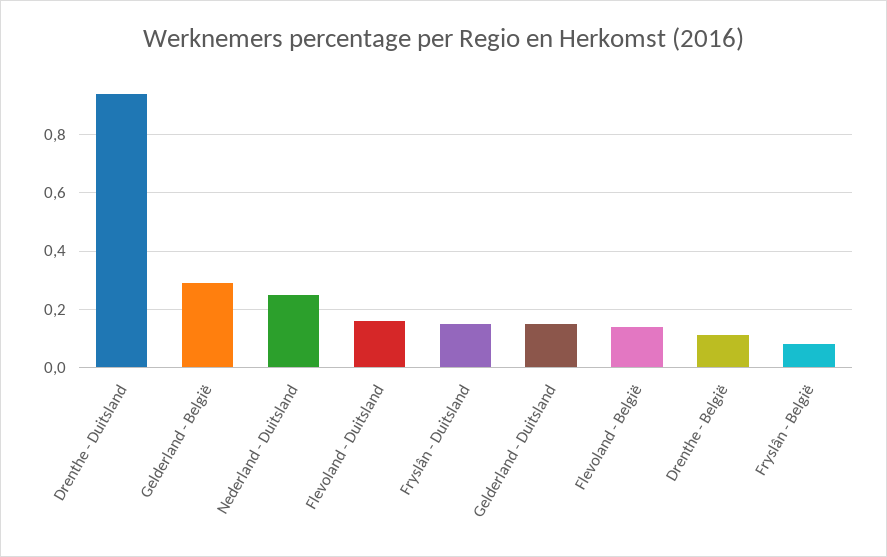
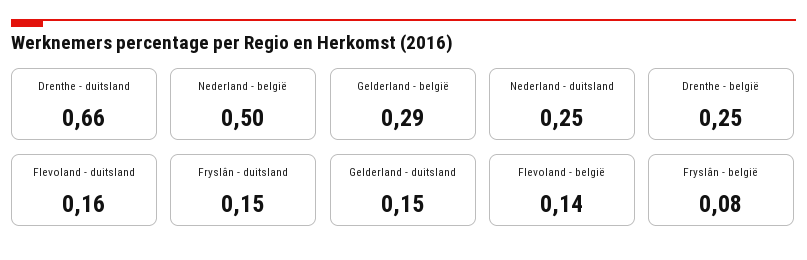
  {
-   "Drenthe - Duitsland": 0.95,
+   "Drenthe - Duitsland": 0.66,
    "Gelderland - België": 0.29,
    "Nederland - Duitsland": 0.25,
    "Flevoland - Duitsland": 0.16,
    "Fryslân - Duitsland": 0.15,
    "Gelderland - Duitsland": 0.15,
    "Flevoland - België": 0.14,
-   "Drenthe - België": 0.1,
+   "Drenthe - België": 0.25,
-   "Fryslân - België": 0.08
+   "Fryslân - België": 0.08,
+   "Nederland - belgië": 0.5
  }

